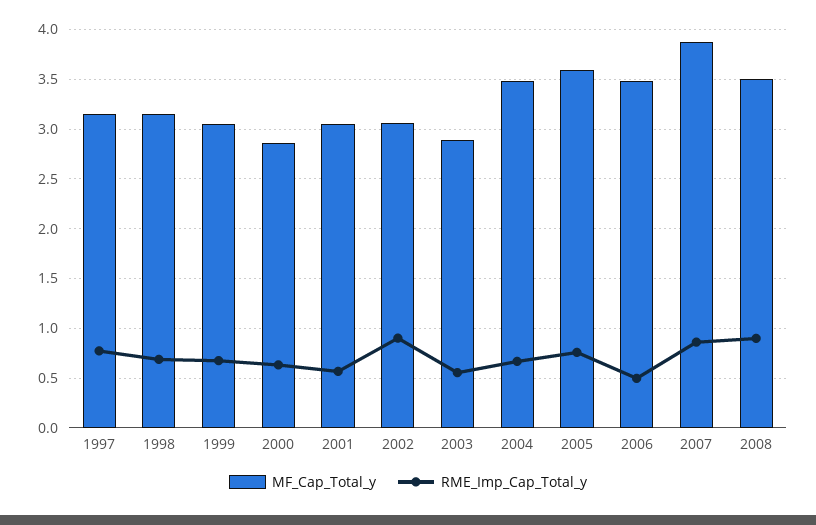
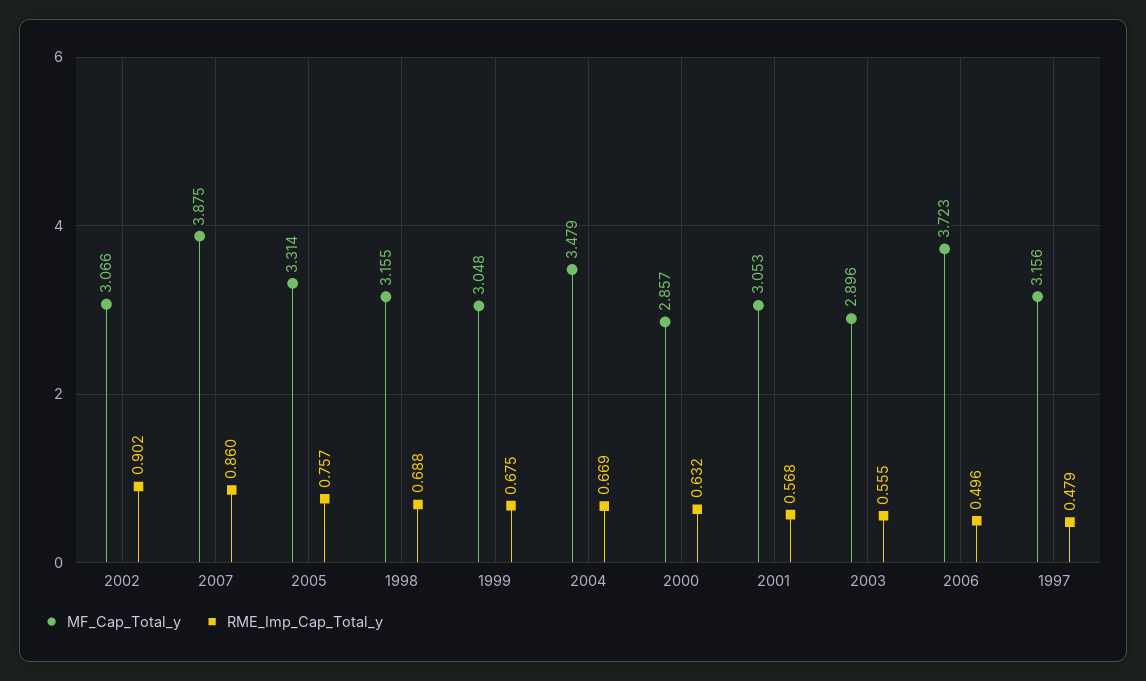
  {
    "MF_Cap_Total_y": {
      "1997": 3.156,
      "1998": 3.155,
      "1999": 3.048,
      "2000": 2.857,
      "2001": 3.053,
      "2002": 3.066,
      "2003": 2.896,
      "2004": 3.479,
-     "2005": 3.6,
+     "2005": 3.314,
-     "2006": 3.5,
+     "2006": 3.723,
-     "2007": 3.875,
+     "2007": 3.875
-     "2008": 3.5
    },
    "RME_Imp_Cap_Total_y": {
-     "1997": 0.8,
+     "1997": 0.479,
      "1998": 0.688,
      "1999": 0.675,
      "2000": 0.632,
      "2001": 0.568,
      "2002": 0.902,
      "2003": 0.555,
      "2004": 0.669,
      "2005": 0.757,
      "2006": 0.496,
-     "2007": 0.86,
+     "2007": 0.86
-     "2008": 0.9
    }
  }

